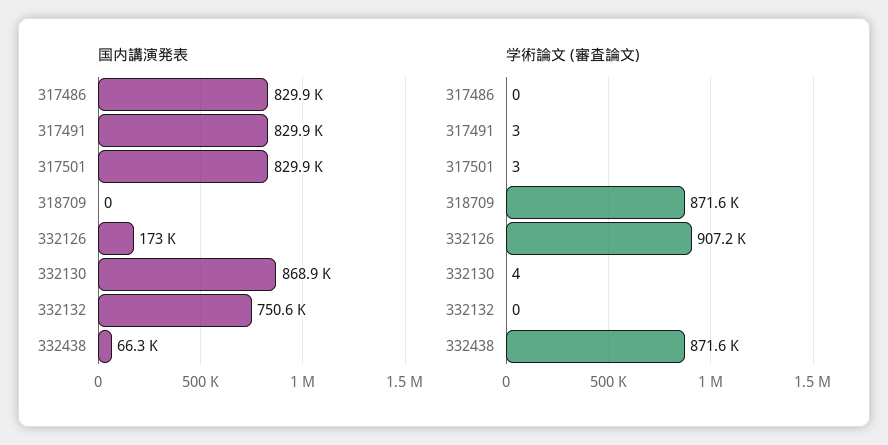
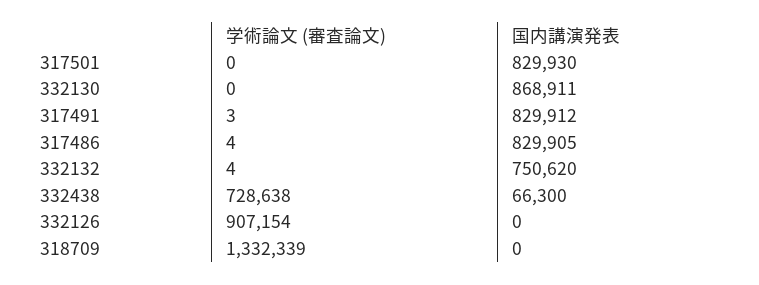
  {
    "国内講演発表": {
      "317486": 829905,
      "317491": 829912,
      "317501": 829930,
      "318709": 0,
-     "332126": 173000,
+     "332126": 0,
      "332130": 868911,
      "332132": 750620,
      "332438": 66300
    },
    "学術論文 (審査論文)": {
-     "317486": 0,
+     "317486": 4,
      "317491": 3,
-     "317501": 3,
+     "317501": 0,
-     "318709": 871600,
+     "318709": 1332339,
      "332126": 907154,
-     "332130": 4,
+     "332130": 0,
-     "332132": 0,
+     "332132": 4,
-     "332438": 871600
+     "332438": 728638
    }
  }

